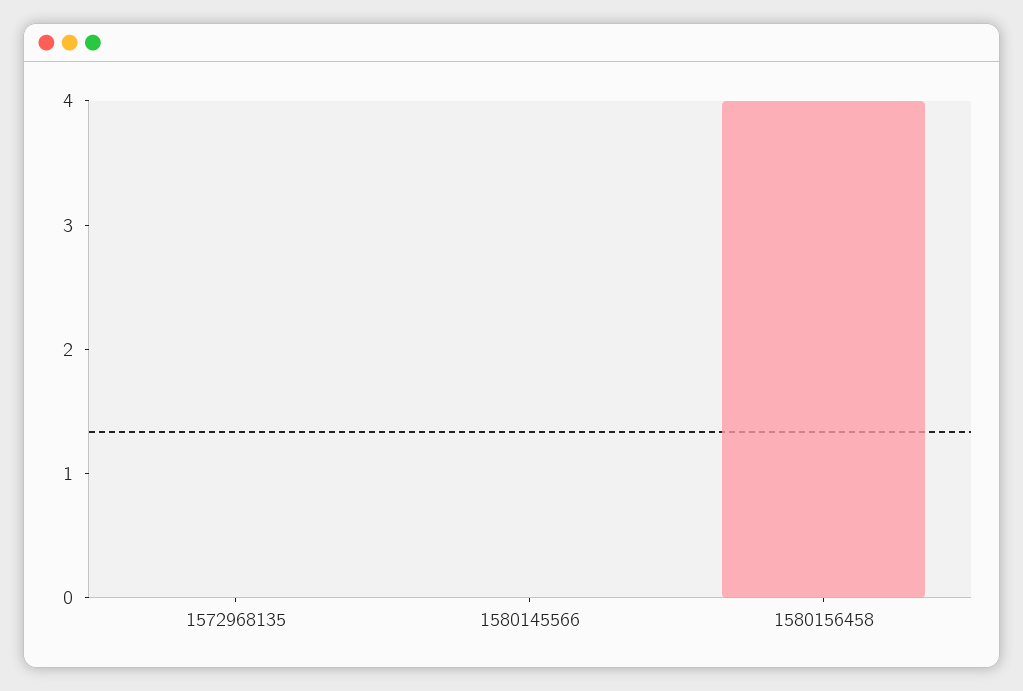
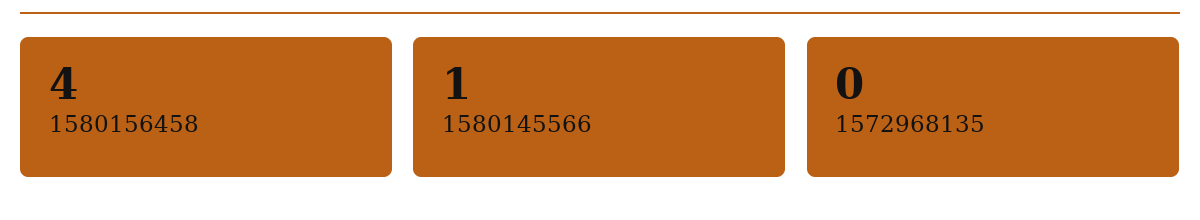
  {
    "1572968135": 0,
-   "1580145566": 0,
+   "1580145566": 1,
    "1580156458": 4
  }

